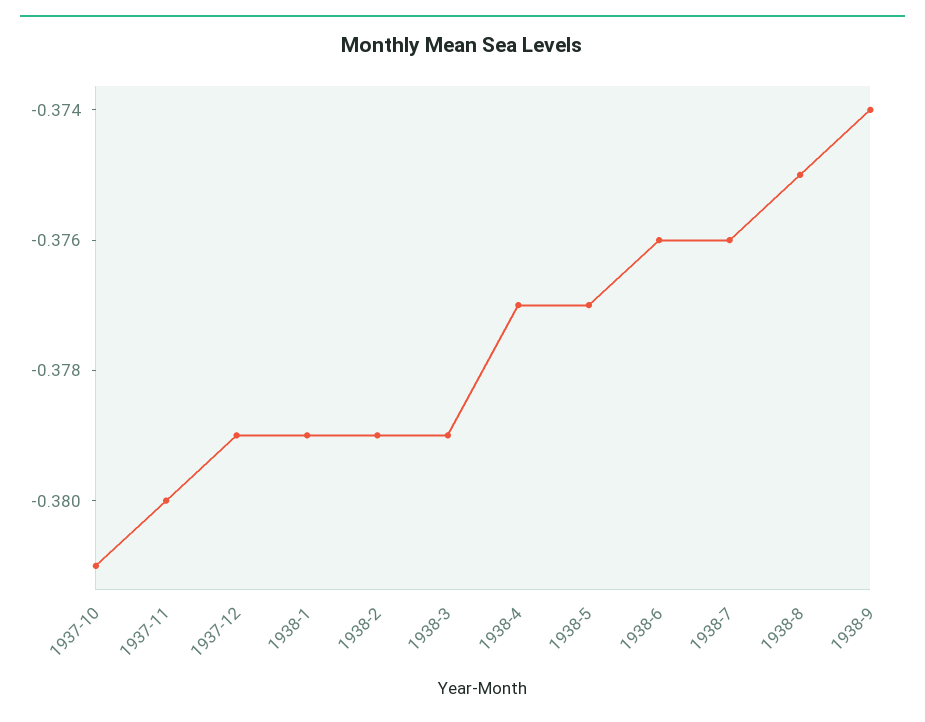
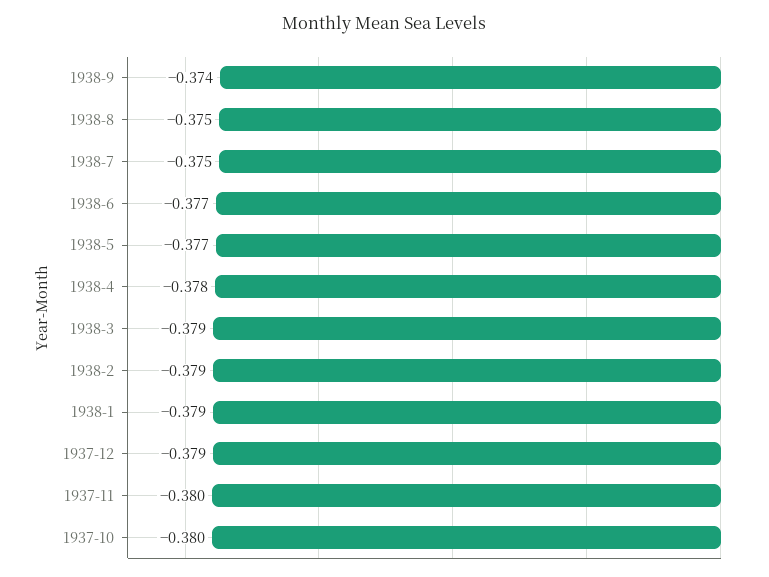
  {
-   "1937-10": -0.381,
+   "1937-10": -0.38,
    "1937-11": -0.38,
    "1937-12": -0.379,
    "1938-1": -0.379,
    "1938-2": -0.379,
    "1938-3": -0.379,
-   "1938-4": -0.377,
+   "1938-4": -0.378,
    "1938-5": -0.377,
-   "1938-6": -0.376,
+   "1938-6": -0.377,
-   "1938-7": -0.376,
+   "1938-7": -0.375,
    "1938-8": -0.375,
    "1938-9": -0.374
  }

